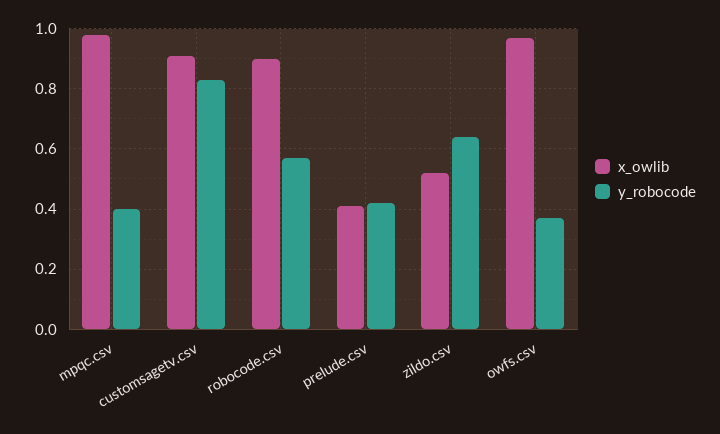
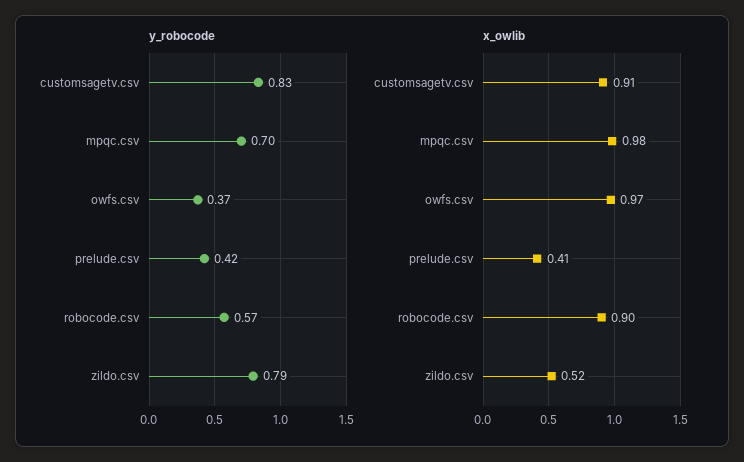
  {
    "x_owlib": {
      "mpqc.csv": 0.98,
      "customsagetv.csv": 0.91,
      "robocode.csv": 0.9,
      "prelude.csv": 0.41,
      "zildo.csv": 0.52,
      "owfs.csv": 0.97
    },
    "y_robocode": {
-     "mpqc.csv": 0.4,
+     "mpqc.csv": 0.7,
      "customsagetv.csv": 0.83,
      "robocode.csv": 0.57,
      "prelude.csv": 0.42,
-     "zildo.csv": 0.65,
+     "zildo.csv": 0.79,
      "owfs.csv": 0.37
    }
  }

